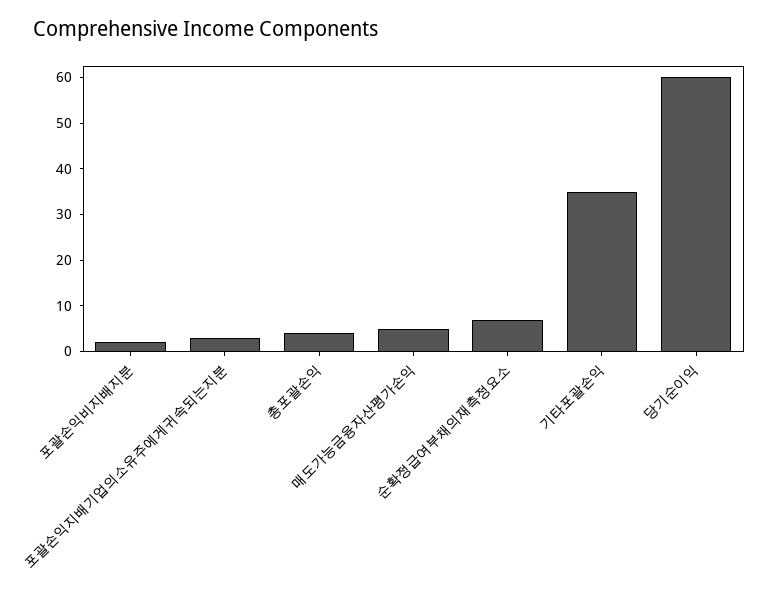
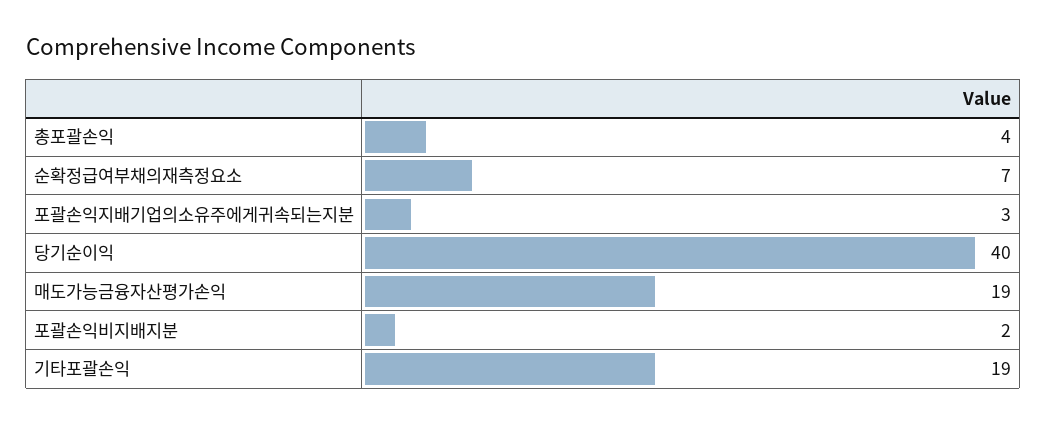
  {
    "포괄손익비지배지분": 2,
    "포괄손익지배기업의소유주에게귀속되는지분": 3,
    "총포괄손익": 4,
-   "매도가능금융자산평가손익": 5,
+   "매도가능금융자산평가손익": 19,
    "순확정급여부채의재측정요소": 7,
-   "기타포괄손익": 35,
+   "기타포괄손익": 19,
-   "당기순이익": 60
+   "당기순이익": 40
  }

